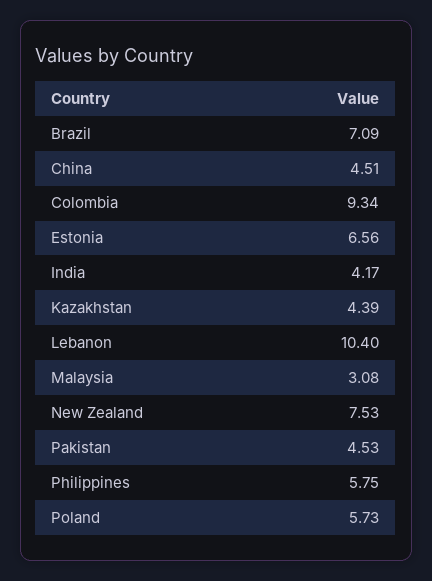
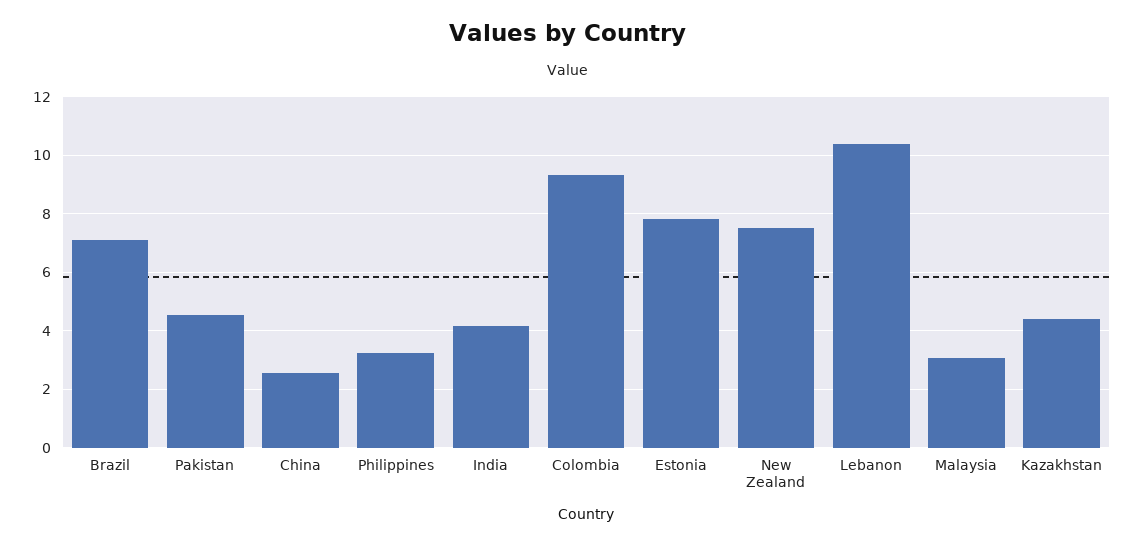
  {
    "Brazil": 7.09,
-   "China": 4.51,
+   "China": 2.5,
    "Colombia": 9.34,
-   "Estonia": 6.56,
+   "Estonia": 7.75,
    "India": 4.17,
    "Kazakhstan": 4.39,
    "Lebanon": 10.4,
    "Malaysia": 3.08,
    "New Zealand": 7.53,
    "Pakistan": 4.53,
-   "Philippines": 5.75,
+   "Philippines": 3.25
-   "Poland": 5.73
  }

